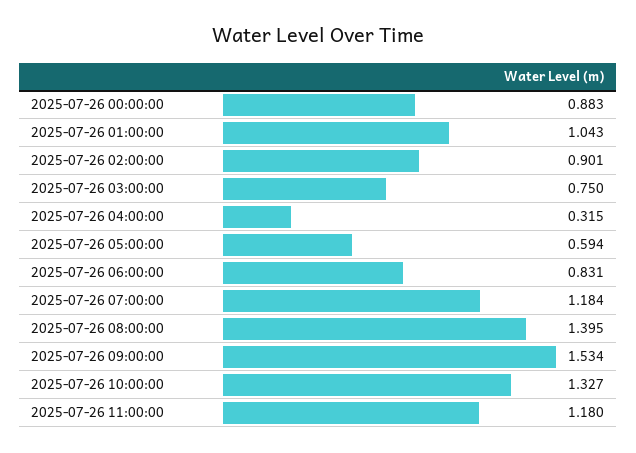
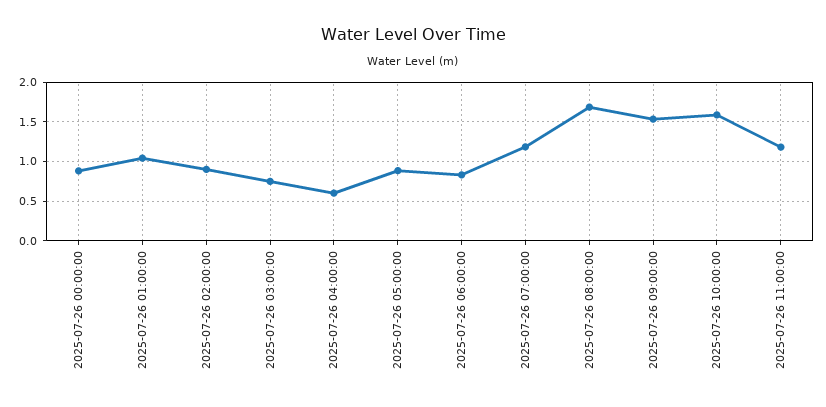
  {
    "2025-07-26 00:00:00": 0.883,
    "2025-07-26 01:00:00": 1.043,
    "2025-07-26 02:00:00": 0.901,
    "2025-07-26 03:00:00": 0.75,
-   "2025-07-26 04:00:00": 0.315,
+   "2025-07-26 04:00:00": 0.6,
-   "2025-07-26 05:00:00": 0.594,
+   "2025-07-26 05:00:00": 0.9,
    "2025-07-26 06:00:00": 0.831,
    "2025-07-26 07:00:00": 1.184,
-   "2025-07-26 08:00:00": 1.395,
+   "2025-07-26 08:00:00": 1.7,
    "2025-07-26 09:00:00": 1.534,
-   "2025-07-26 10:00:00": 1.327,
+   "2025-07-26 10:00:00": 1.6,
    "2025-07-26 11:00:00": 1.18
  }

